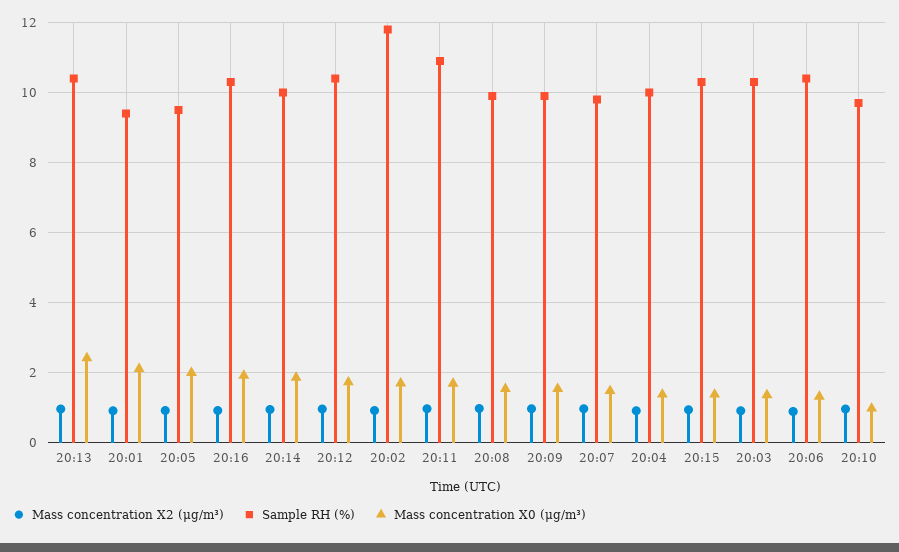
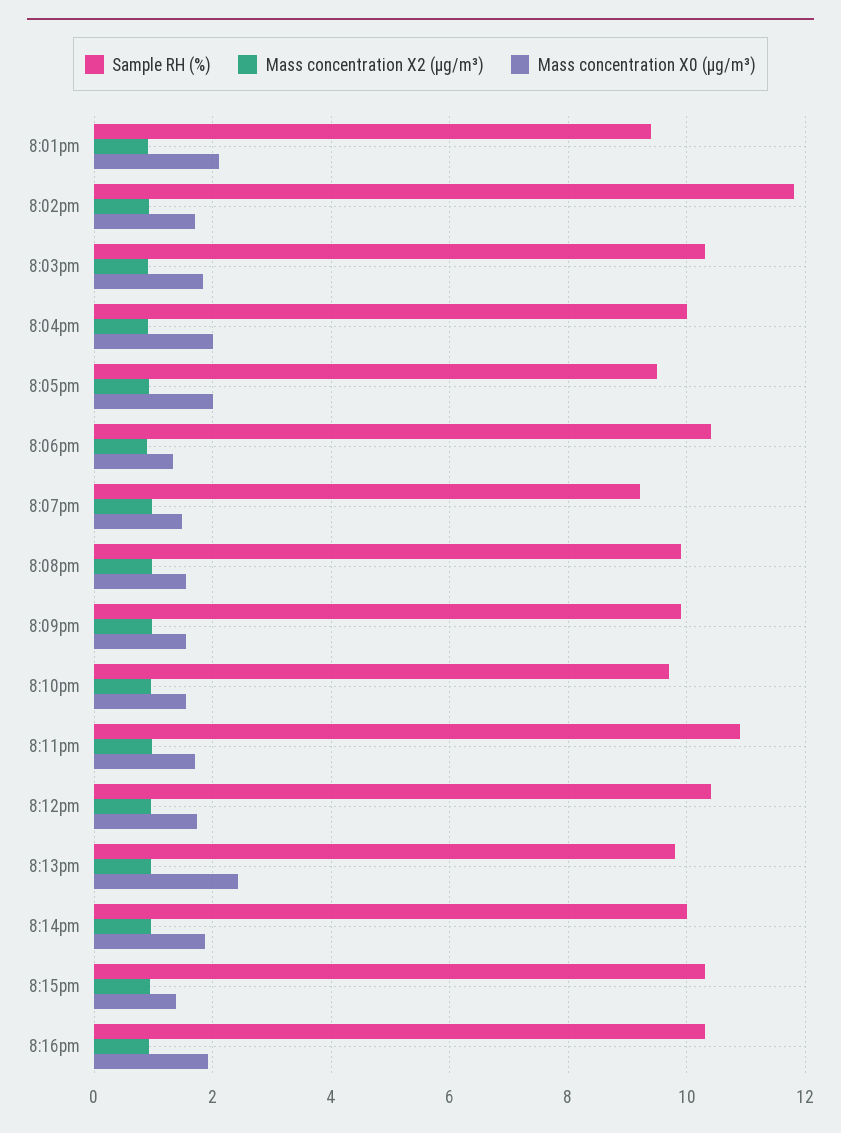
  {
    "Mass concentration X2 (μg/m³)": {
      "20:13": 1,
      "20:01": 1,
      "20:05": 1,
      "20:16": 1,
      "20:14": 1,
      "20:12": 1,
      "20:02": 1,
      "20:11": 1,
      "20:08": 1,
      "20:09": 1,
      "20:07": 1,
      "20:04": 1,
      "20:15": 1,
      "20:03": 1,
      "20:06": 0.8,
      "20:10": 1
    },
    "Sample RH (%)": {
-     "20:13": 10.4,
+     "20:13": 9.8,
      "20:01": 9.4,
      "20:05": 9.6,
      "20:16": 10.4,
      "20:14": 10,
      "20:12": 10.4,
      "20:02": 11.8,
      "20:11": 11,
      "20:08": 10,
      "20:09": 10,
-     "20:07": 9.8,
+     "20:07": 9.2,
      "20:04": 10,
      "20:15": 10.4,
      "20:03": 10.4,
      "20:06": 10.4,
      "20:10": 9.8
    },
    "Mass concentration X0 (μg/m³)": {
      "20:13": 2.4,
      "20:01": 2.2,
      "20:05": 2,
      "20:16": 2,
      "20:14": 1.8,
      "20:12": 1.8,
      "20:02": 1.8,
      "20:11": 1.6,
      "20:08": 1.6,
      "20:09": 1.6,
      "20:07": 1.4,
-     "20:04": 1.4,
+     "20:04": 2,
      "20:15": 1.4,
-     "20:03": 1.4,
+     "20:03": 1.8,
      "20:06": 1.4,
-     "20:10": 1
+     "20:10": 1.6
    }
  }

